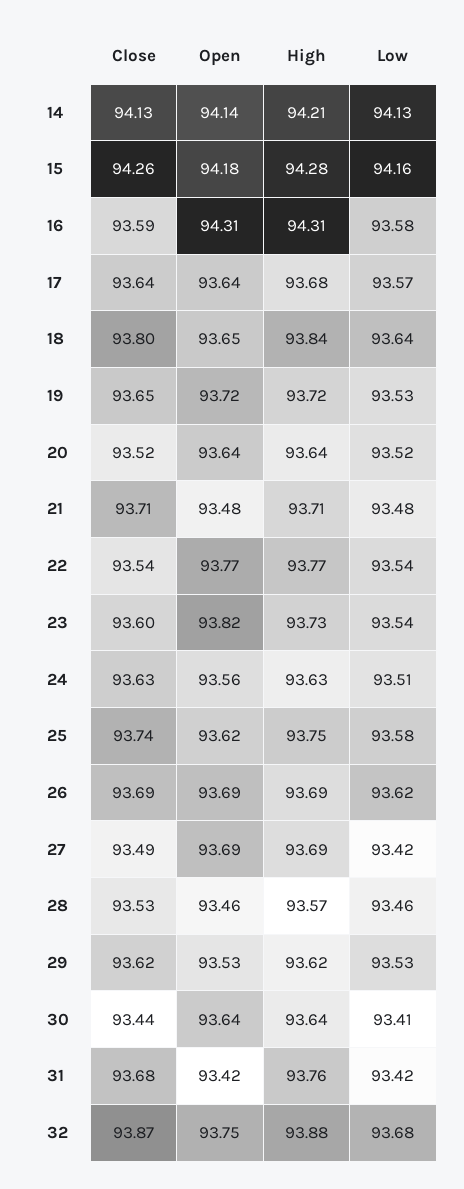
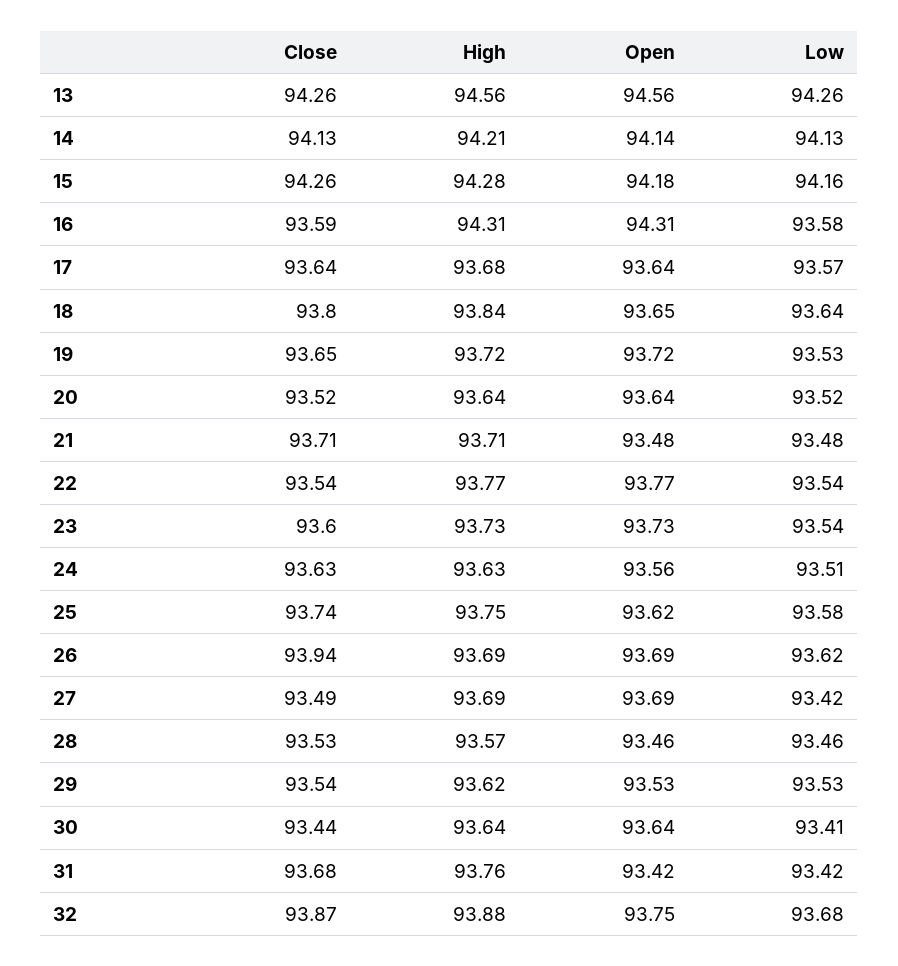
  {
    "Close": {
      "14": 94.13,
      "15": 94.26,
      "16": 93.59,
      "17": 93.64,
      "18": 93.8,
      "19": 93.65,
      "20": 93.52,
      "21": 93.71,
      "22": 93.54,
      "23": 93.6,
      "24": 93.63,
      "25": 93.74,
-     "26": 93.69,
+     "26": 93.94,
      "27": 93.49,
      "28": 93.53,
-     "29": 93.62,
+     "29": 93.54,
      "30": 93.44,
      "31": 93.68,
-     "32": 93.87
+     "32": 93.87,
+     "13": 94.26
    },
    "Open": {
      "14": 94.14,
      "15": 94.18,
      "16": 94.31,
      "17": 93.64,
      "18": 93.65,
      "19": 93.72,
      "20": 93.64,
      "21": 93.48,
      "22": 93.77,
-     "23": 93.82,
+     "23": 93.73,
      "24": 93.56,
      "25": 93.62,
      "26": 93.69,
      "27": 93.69,
      "28": 93.46,
      "29": 93.53,
      "30": 93.64,
      "31": 93.42,
-     "32": 93.75
+     "32": 93.75,
+     "13": 94.56
    },
    "High": {
      "14": 94.21,
      "15": 94.28,
      "16": 94.31,
      "17": 93.68,
      "18": 93.84,
      "19": 93.72,
      "20": 93.64,
      "21": 93.71,
      "22": 93.77,
      "23": 93.73,
      "24": 93.63,
      "25": 93.75,
      "26": 93.69,
      "27": 93.69,
      "28": 93.57,
      "29": 93.62,
      "30": 93.64,
      "31": 93.76,
-     "32": 93.88
+     "32": 93.88,
+     "13": 94.56
    },
    "Low": {
      "14": 94.13,
      "15": 94.16,
      "16": 93.58,
      "17": 93.57,
      "18": 93.64,
      "19": 93.53,
      "20": 93.52,
      "21": 93.48,
      "22": 93.54,
      "23": 93.54,
      "24": 93.51,
      "25": 93.58,
      "26": 93.62,
      "27": 93.42,
      "28": 93.46,
      "29": 93.53,
      "30": 93.41,
      "31": 93.42,
-     "32": 93.68
+     "32": 93.68,
+     "13": 94.26
    }
  }

